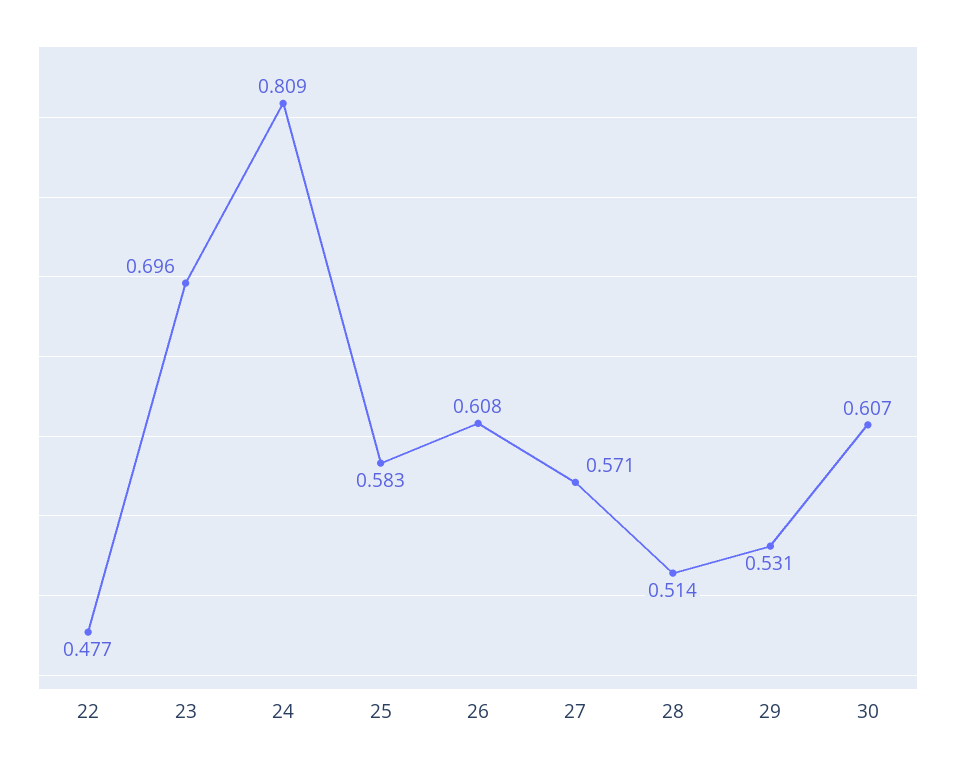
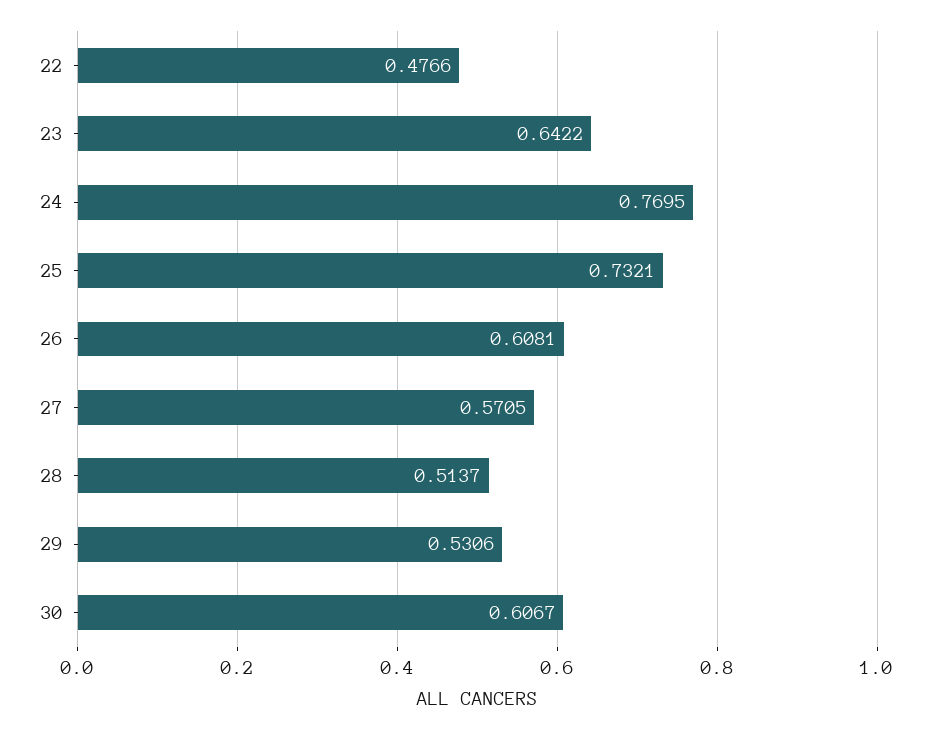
  {
    "22": 0.4766,
-   "23": 0.696,
+   "23": 0.6422,
-   "24": 0.809,
+   "24": 0.7695,
-   "25": 0.583,
+   "25": 0.7321,
    "26": 0.6081,
    "27": 0.5705,
    "28": 0.5137,
    "29": 0.5306,
    "30": 0.6067
  }

